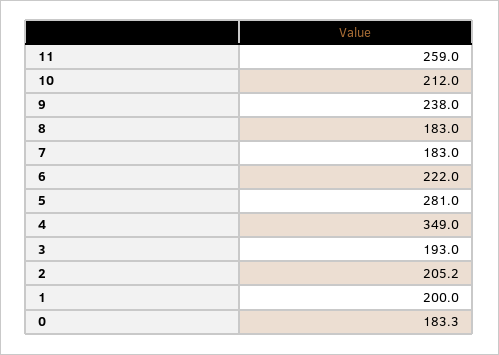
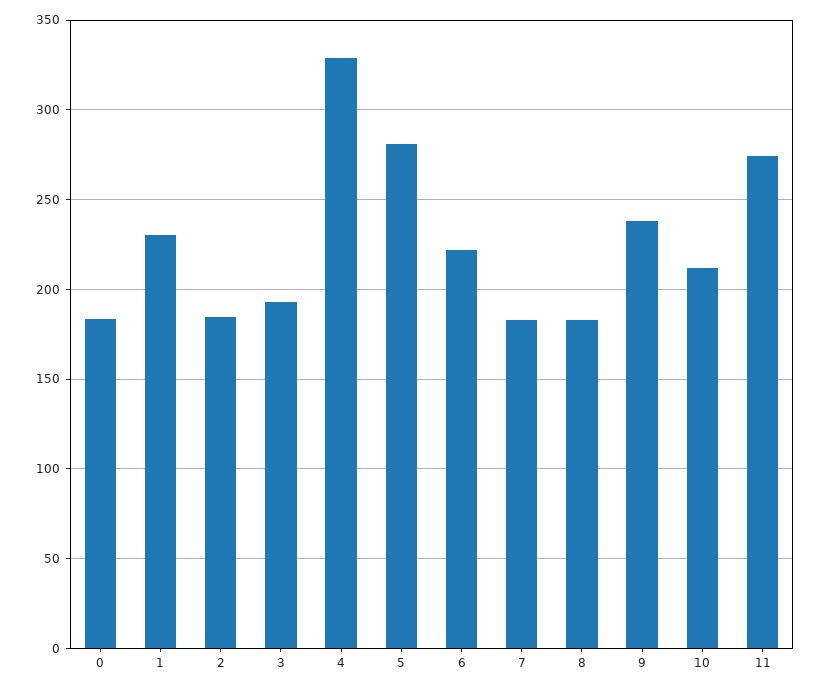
  {
-   "11": 259,
+   "11": 275,
    "10": 212,
    "9": 238,
    "8": 183,
    "7": 183,
    "6": 222,
    "5": 281,
-   "4": 349,
+   "4": 330,
    "3": 193,
-   "2": 205.2,
+   "2": 185,
-   "1": 200,
+   "1": 230,
    "0": 183.3
  }

